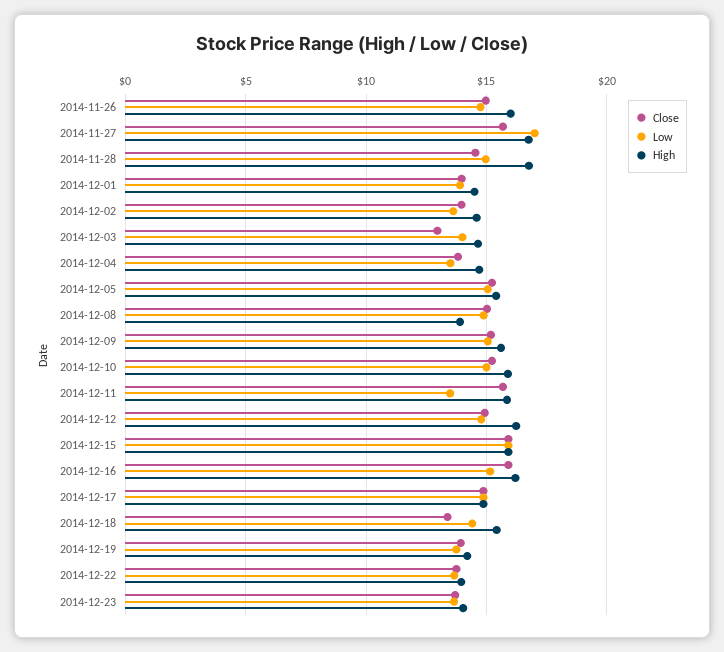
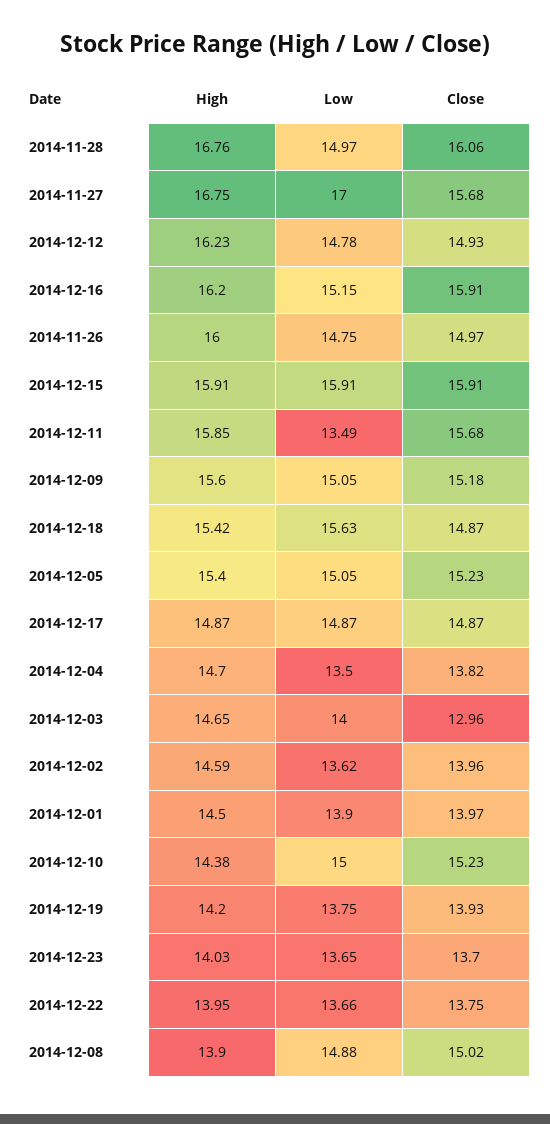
  {
    "Close": {
      "2014-11-26": 14.97,
      "2014-11-27": 15.68,
-     "2014-11-28": 14.5,
+     "2014-11-28": 16.06,
      "2014-12-01": 13.97,
      "2014-12-02": 13.96,
      "2014-12-03": 12.96,
      "2014-12-04": 13.82,
      "2014-12-05": 15.23,
      "2014-12-08": 15.02,
      "2014-12-09": 15.18,
      "2014-12-10": 15.23,
      "2014-12-11": 15.68,
      "2014-12-12": 14.93,
      "2014-12-15": 15.91,
      "2014-12-16": 15.91,
      "2014-12-17": 14.87,
-     "2014-12-18": 13.5,
+     "2014-12-18": 14.87,
      "2014-12-19": 13.93,
      "2014-12-22": 13.75,
      "2014-12-23": 13.7
    },
    "Low": {
      "2014-11-26": 14.75,
      "2014-11-27": 17,
      "2014-11-28": 14.97,
      "2014-12-01": 13.9,
      "2014-12-02": 13.62,
      "2014-12-03": 14,
      "2014-12-04": 13.5,
      "2014-12-05": 15.05,
      "2014-12-08": 14.88,
      "2014-12-09": 15.05,
      "2014-12-10": 15,
      "2014-12-11": 13.49,
      "2014-12-12": 14.78,
      "2014-12-15": 15.91,
      "2014-12-16": 15.15,
      "2014-12-17": 14.87,
-     "2014-12-18": 14.5,
+     "2014-12-18": 15.63,
      "2014-12-19": 13.75,
      "2014-12-22": 13.66,
      "2014-12-23": 13.65
    },
    "High": {
      "2014-11-26": 16,
      "2014-11-27": 16.75,
      "2014-11-28": 16.76,
      "2014-12-01": 14.5,
      "2014-12-02": 14.59,
      "2014-12-03": 14.65,
      "2014-12-04": 14.7,
      "2014-12-05": 15.4,
      "2014-12-08": 13.9,
      "2014-12-09": 15.6,
-     "2014-12-10": 16,
+     "2014-12-10": 14.38,
      "2014-12-11": 15.85,
      "2014-12-12": 16.23,
      "2014-12-15": 15.91,
      "2014-12-16": 16.2,
      "2014-12-17": 14.87,
      "2014-12-18": 15.42,
      "2014-12-19": 14.2,
      "2014-12-22": 13.95,
      "2014-12-23": 14.03
    }
  }

